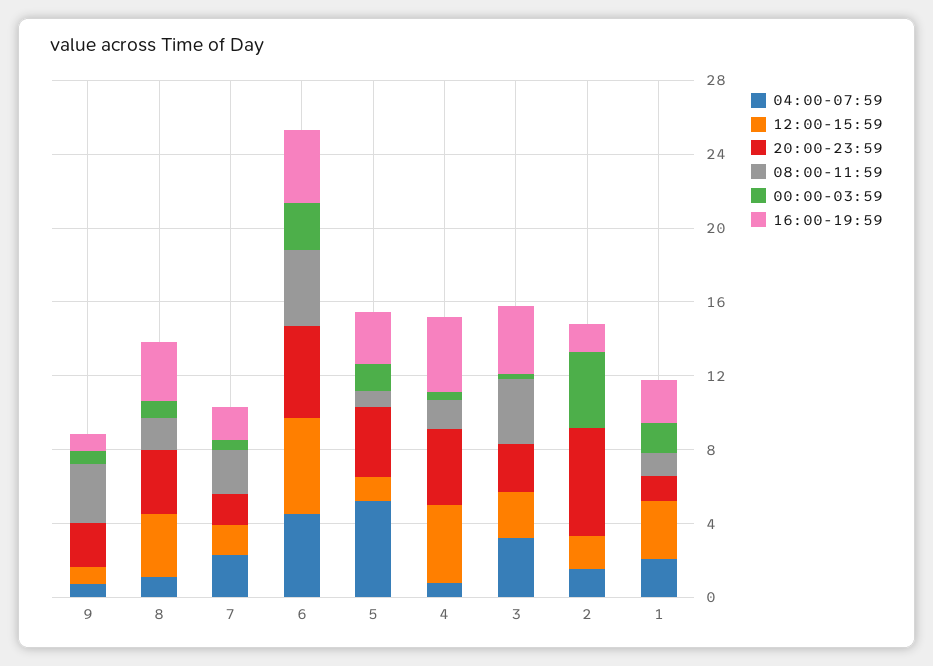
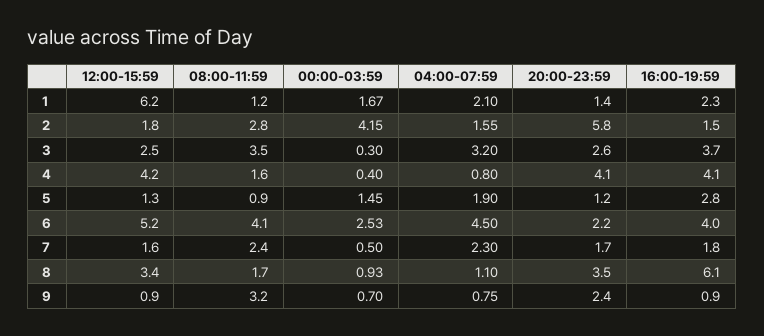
  {
    "04:00-07:59": {
      "9": 0.75,
      "8": 1.1,
      "7": 2.3,
      "6": 4.5,
-     "5": 5,
+     "5": 1.9,
      "4": 0.8,
      "3": 3.2,
      "2": 1.55,
      "1": 2.1
    },
    "12:00-15:59": {
      "9": 0.9,
      "8": 3.4,
      "7": 1.6,
      "6": 5.2,
      "5": 1.3,
      "4": 4.2,
      "3": 2.5,
      "2": 1.8,
-     "1": 3
+     "1": 6.2
    },
    "20:00-23:59": {
      "9": 2.4,
      "8": 3.5,
      "7": 1.7,
-     "6": 5,
+     "6": 2.2,
-     "5": 4,
+     "5": 1.2,
      "4": 4.1,
      "3": 2.6,
      "2": 5.8,
      "1": 1.4
    },
    "08:00-11:59": {
      "9": 3.2,
      "8": 1.7,
      "7": 2.4,
      "6": 4.1,
      "5": 0.9,
      "4": 1.6,
      "3": 3.5,
-     "2": 0,
+     "2": 2.8,
      "1": 1.2
    },
    "00:00-03:59": {
      "9": 0.7,
      "8": 0.93,
      "7": 0.5,
      "6": 2.53,
      "5": 1.45,
      "4": 0.4,
      "3": 0.3,
      "2": 4.15,
      "1": 1.67
    },
    "16:00-19:59": {
      "9": 0.9,
-     "8": 3,
+     "8": 6.1,
      "7": 1.8,
      "6": 4,
      "5": 2.8,
      "4": 4.1,
      "3": 3.7,
      "2": 1.5,
      "1": 2.3
    }
  }

